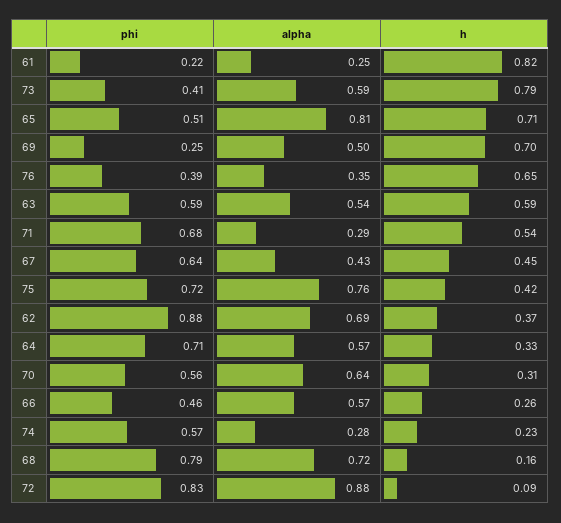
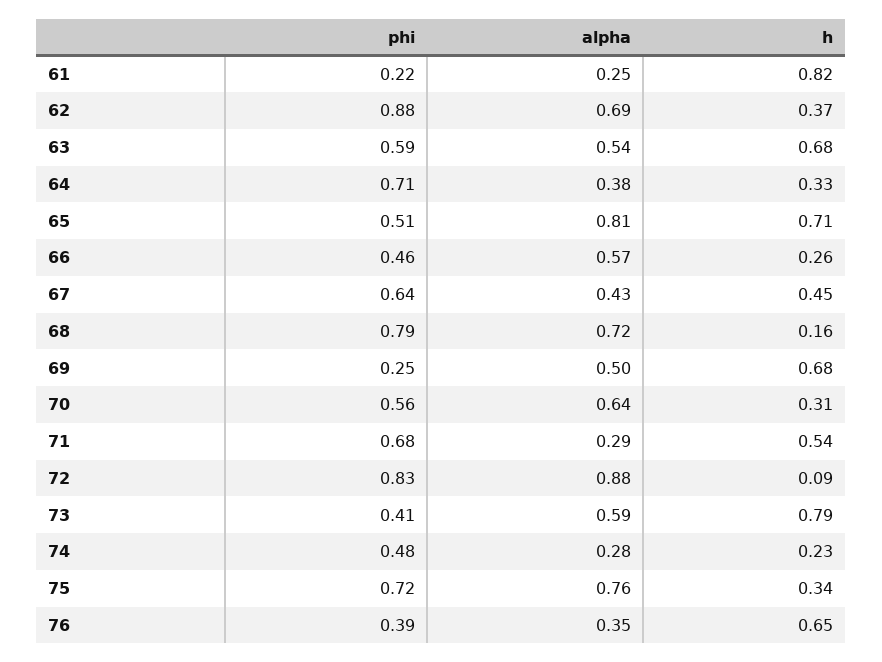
  {
    "phi": {
      "61": 0.22,
      "73": 0.41,
      "65": 0.51,
      "69": 0.25,
      "76": 0.39,
      "63": 0.59,
      "71": 0.68,
      "67": 0.64,
      "75": 0.72,
      "62": 0.88,
      "64": 0.71,
      "70": 0.56,
      "66": 0.46,
-     "74": 0.57,
+     "74": 0.48,
      "68": 0.79,
      "72": 0.83
    },
    "alpha": {
      "61": 0.25,
      "73": 0.59,
      "65": 0.81,
      "69": 0.5,
      "76": 0.35,
      "63": 0.54,
      "71": 0.29,
      "67": 0.43,
      "75": 0.76,
      "62": 0.69,
-     "64": 0.57,
+     "64": 0.38,
      "70": 0.64,
      "66": 0.57,
      "74": 0.28,
      "68": 0.72,
      "72": 0.88
    },
    "h": {
      "61": 0.82,
      "73": 0.79,
      "65": 0.71,
-     "69": 0.7,
+     "69": 0.68,
      "76": 0.65,
-     "63": 0.59,
+     "63": 0.68,
      "71": 0.54,
      "67": 0.45,
-     "75": 0.42,
+     "75": 0.34,
      "62": 0.37,
      "64": 0.33,
      "70": 0.31,
      "66": 0.26,
      "74": 0.23,
      "68": 0.16,
      "72": 0.09
    }
  }

